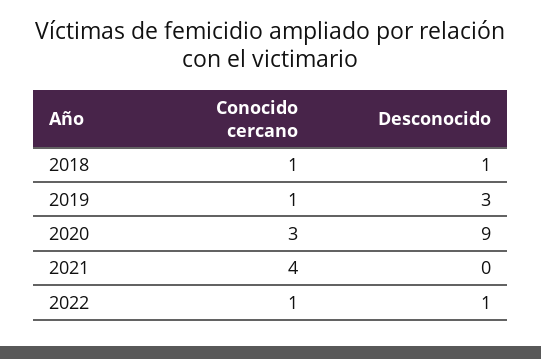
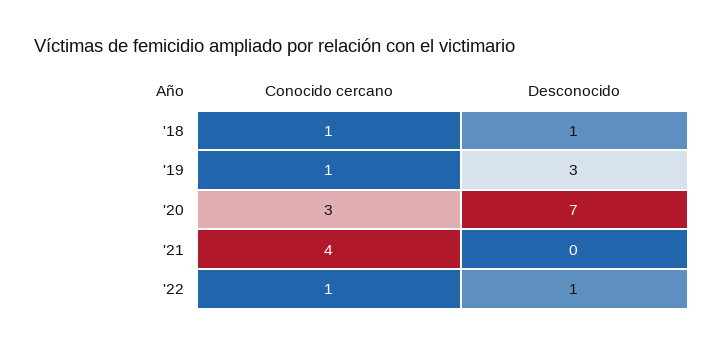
  {
    "Conocido cercano": {
      "2018": 1,
      "2019": 1,
      "2020": 3,
      "2021": 4,
      "2022": 1
    },
    "Desconocido": {
      "2018": 1,
      "2019": 3,
-     "2020": 9,
+     "2020": 7,
      "2021": 0,
      "2022": 1
    }
  }

